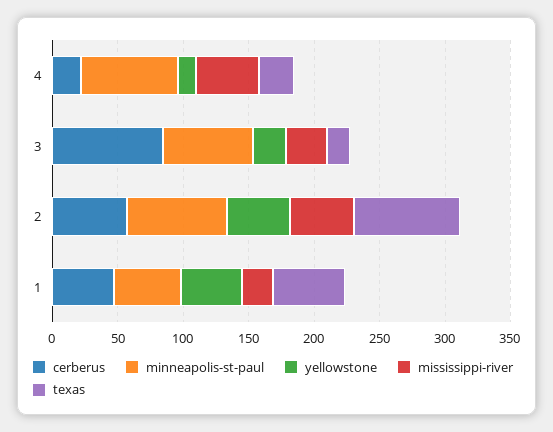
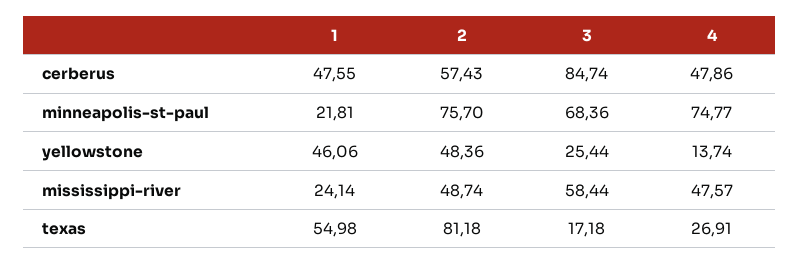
  {
    "cerberus": {
-     "4": 20,
+     "4": 47.86,
      "3": 84.74,
      "2": 57.43,
      "1": 47.55
    },
    "minneapolis-st-paul": {
      "4": 74.77,
      "3": 68.36,
      "2": 75.7,
-     "1": 50
+     "1": 21.81
    },
    "yellowstone": {
      "4": 13.74,
      "3": 25.44,
      "2": 48.36,
      "1": 46.06
    },
    "mississippi-river": {
      "4": 47.57,
-     "3": 30,
+     "3": 58.44,
      "2": 48.74,
      "1": 24.14
    },
    "texas": {
      "4": 26.91,
      "3": 17.18,
      "2": 81.18,
      "1": 54.98
    }
  }

